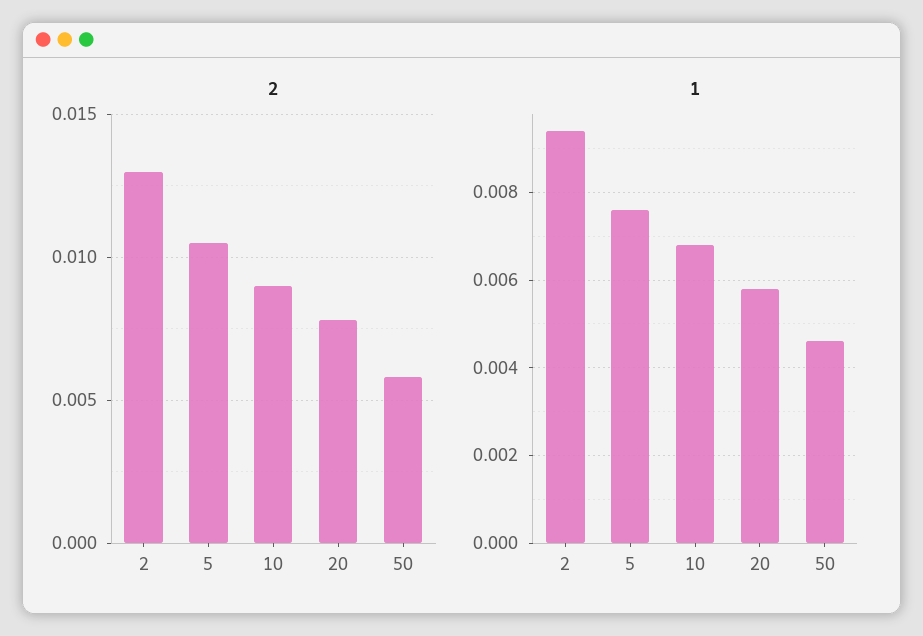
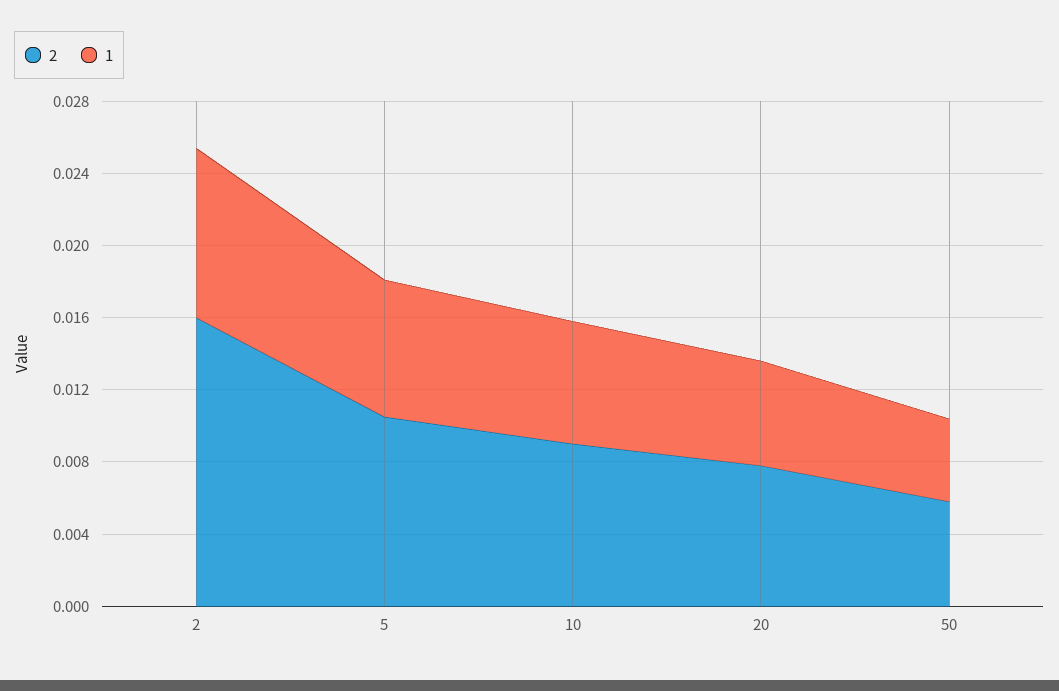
  {
    "2": {
-     "2": 0.013,
+     "2": 0.016,
      "5": 0.0105,
      "10": 0.009,
      "20": 0.008,
      "50": 0.006
    },
    "1": {
      "2": 0.0095,
      "5": 0.0075,
      "10": 0.007,
      "20": 0.006,
      "50": 0.0045
    }
  }

